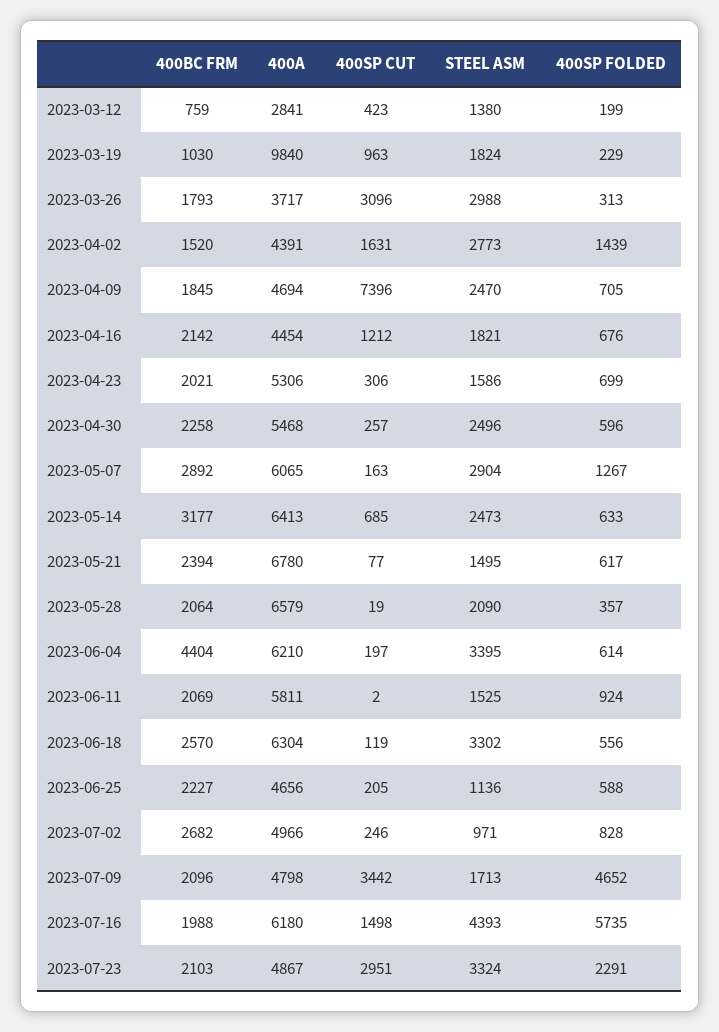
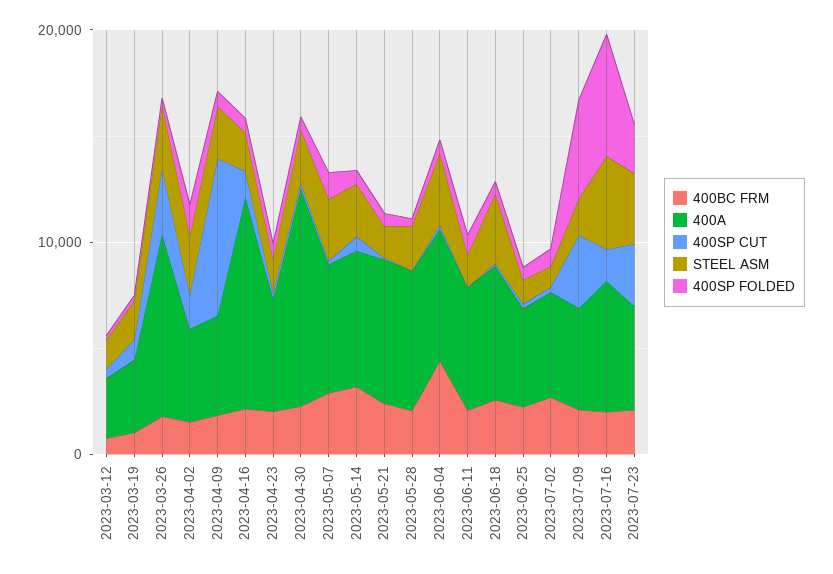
  {
    "400BC FRM": {
      "2023-03-12": 759,
      "2023-03-19": 1030,
      "2023-03-26": 1793,
      "2023-04-02": 1520,
      "2023-04-09": 1845,
      "2023-04-16": 2142,
      "2023-04-23": 2021,
      "2023-04-30": 2258,
      "2023-05-07": 2892,
      "2023-05-14": 3177,
      "2023-05-21": 2394,
      "2023-05-28": 2064,
      "2023-06-04": 4404,
      "2023-06-11": 2069,
      "2023-06-18": 2570,
      "2023-06-25": 2227,
      "2023-07-02": 2682,
      "2023-07-09": 2096,
      "2023-07-16": 1988,
      "2023-07-23": 2103
    },
    "400A": {
      "2023-03-12": 2841,
-     "2023-03-19": 9840,
+     "2023-03-19": 4000,
-     "2023-03-26": 3717,
+     "2023-03-26": 8000,
      "2023-04-02": 4391,
      "2023-04-09": 4694,
-     "2023-04-16": 4454,
+     "2023-04-16": 10000,
      "2023-04-23": 5306,
-     "2023-04-30": 5468,
+     "2023-04-30": 10000,
      "2023-05-07": 6065,
      "2023-05-14": 6413,
      "2023-05-21": 6780,
      "2023-05-28": 6579,
      "2023-06-04": 6210,
      "2023-06-11": 5811,
      "2023-06-18": 6304,
      "2023-06-25": 4656,
      "2023-07-02": 4966,
      "2023-07-09": 4798,
      "2023-07-16": 6180,
      "2023-07-23": 4867
    },
    "400SP CUT": {
      "2023-03-12": 423,
      "2023-03-19": 963,
      "2023-03-26": 3096,
      "2023-04-02": 1631,
      "2023-04-09": 7396,
      "2023-04-16": 1212,
      "2023-04-23": 306,
      "2023-04-30": 257,
      "2023-05-07": 163,
      "2023-05-14": 685,
      "2023-05-21": 77,
      "2023-05-28": 19,
      "2023-06-04": 197,
      "2023-06-11": 2,
      "2023-06-18": 119,
      "2023-06-25": 205,
      "2023-07-02": 246,
      "2023-07-09": 3442,
      "2023-07-16": 1498,
      "2023-07-23": 2951
    },
    "STEEL ASM": {
      "2023-03-12": 1380,
      "2023-03-19": 1824,
      "2023-03-26": 2988,
      "2023-04-02": 2773,
      "2023-04-09": 2470,
      "2023-04-16": 1821,
      "2023-04-23": 1586,
      "2023-04-30": 2496,
      "2023-05-07": 2904,
      "2023-05-14": 2473,
      "2023-05-21": 1495,
      "2023-05-28": 2090,
      "2023-06-04": 3395,
      "2023-06-11": 1525,
      "2023-06-18": 3302,
      "2023-06-25": 1136,
      "2023-07-02": 971,
      "2023-07-09": 1713,
      "2023-07-16": 4393,
      "2023-07-23": 3324
    },
    "400SP FOLDED": {
      "2023-03-12": 199,
      "2023-03-19": 229,
      "2023-03-26": 313,
      "2023-04-02": 1439,
      "2023-04-09": 705,
      "2023-04-16": 676,
      "2023-04-23": 699,
      "2023-04-30": 596,
      "2023-05-07": 1267,
      "2023-05-14": 633,
      "2023-05-21": 617,
      "2023-05-28": 357,
      "2023-06-04": 614,
      "2023-06-11": 924,
      "2023-06-18": 556,
      "2023-06-25": 588,
      "2023-07-02": 828,
      "2023-07-09": 4652,
      "2023-07-16": 5735,
      "2023-07-23": 2291
    }
  }

